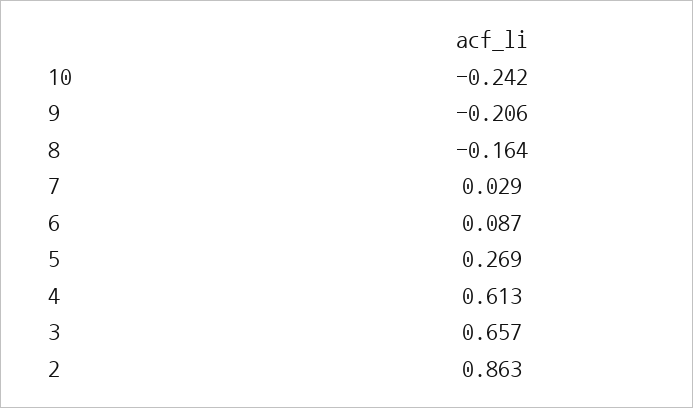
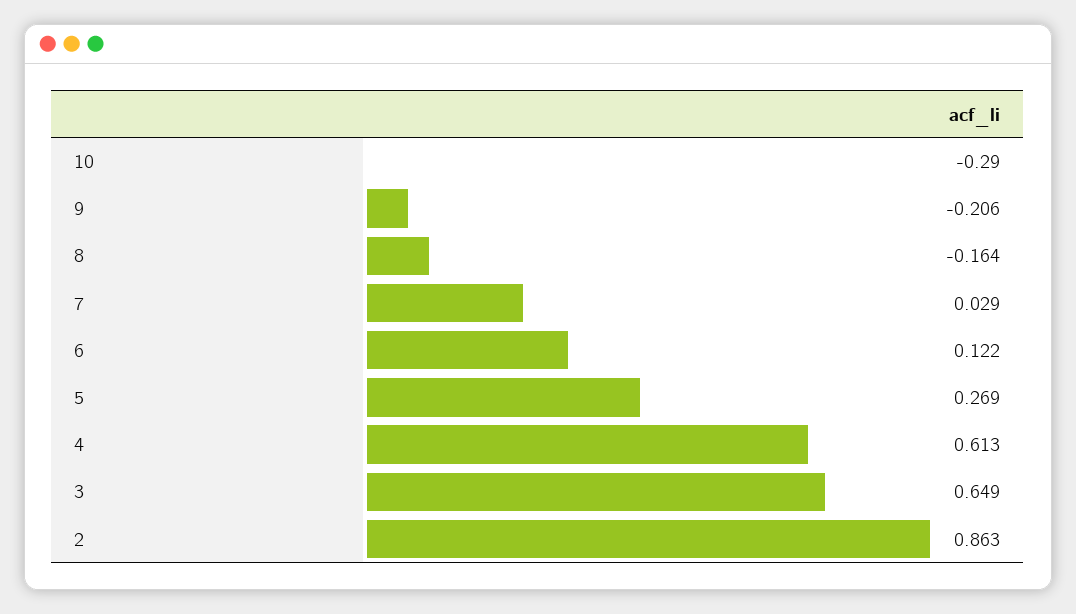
  {
-   "10": -0.242,
+   "10": -0.29,
    "9": -0.206,
    "8": -0.164,
    "7": 0.029,
-   "6": 0.087,
+   "6": 0.122,
    "5": 0.269,
    "4": 0.613,
-   "3": 0.657,
+   "3": 0.649,
    "2": 0.863
  }

